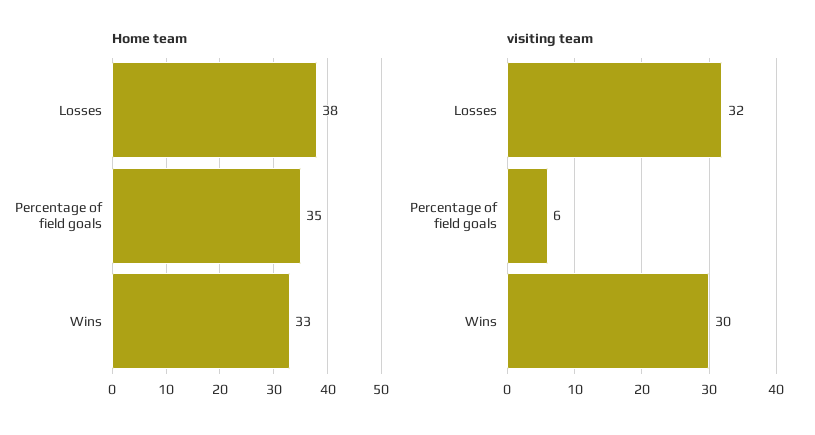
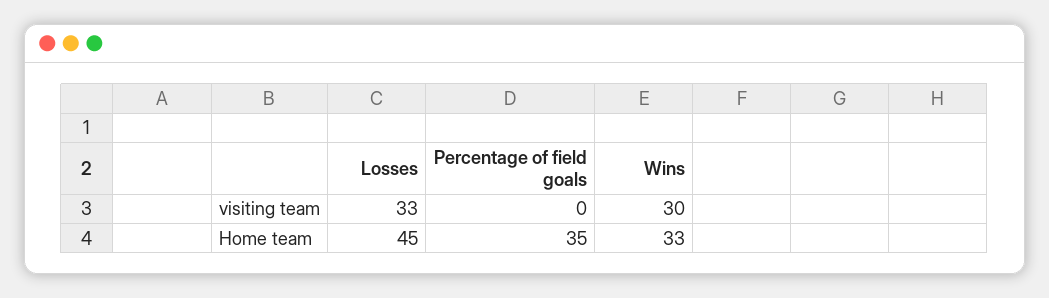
  {
    "Home team": {
-     "Losses": 38,
+     "Losses": 45,
      "Percentage of field goals": 35,
      "Wins": 33
    },
    "visiting team": {
-     "Losses": 32,
+     "Losses": 33,
-     "Percentage of field goals": 6,
+     "Percentage of field goals": 0,
      "Wins": 30
    }
  }

